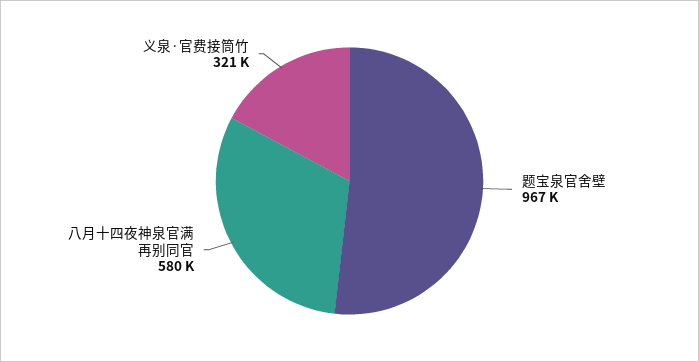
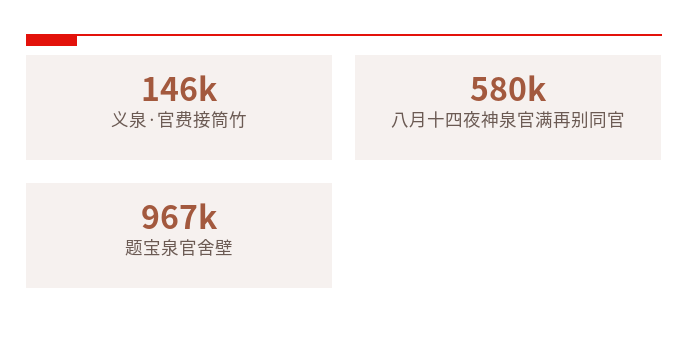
  {
    "题宝泉官舍壁": 967000,
    "八月十四夜神泉官满再别同官": 580000,
-   "义泉·官费接筒竹": 321000
+   "义泉·官费接筒竹": 146000
  }

